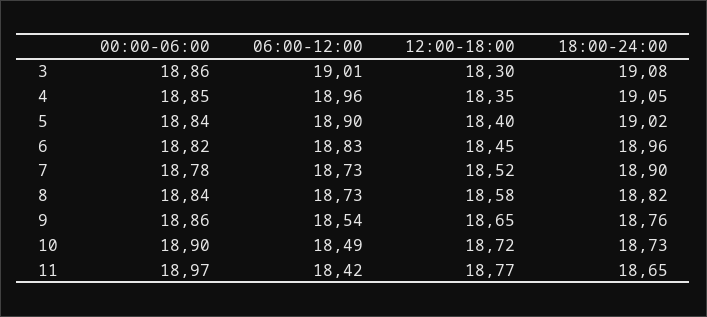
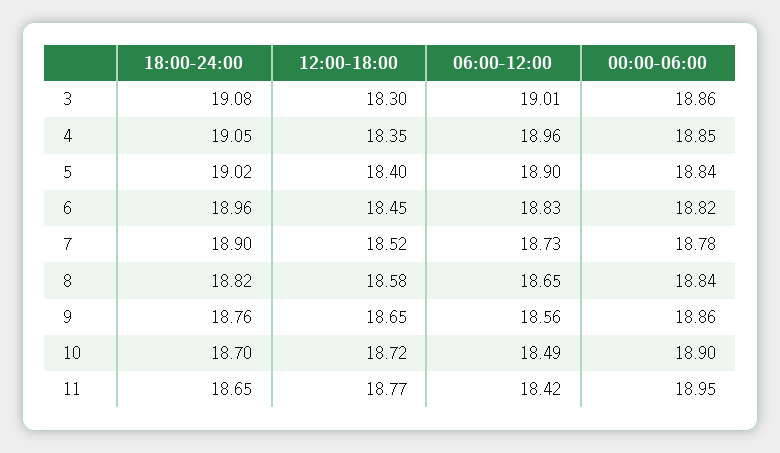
  {
    "00:00-06:00": {
      "3": 18.86,
      "4": 18.85,
      "5": 18.84,
      "6": 18.82,
      "7": 18.78,
      "8": 18.84,
      "9": 18.86,
      "10": 18.9,
-     "11": 18.97
+     "11": 18.95
    },
    "06:00-12:00": {
      "3": 19.01,
      "4": 18.96,
      "5": 18.9,
      "6": 18.83,
      "7": 18.73,
-     "8": 18.73,
+     "8": 18.65,
-     "9": 18.54,
+     "9": 18.56,
      "10": 18.49,
      "11": 18.42
    },
    "12:00-18:00": {
      "3": 18.3,
      "4": 18.35,
      "5": 18.4,
      "6": 18.45,
      "7": 18.52,
      "8": 18.58,
      "9": 18.65,
      "10": 18.72,
      "11": 18.77
    },
    "18:00-24:00": {
      "3": 19.08,
      "4": 19.05,
      "5": 19.02,
      "6": 18.96,
      "7": 18.9,
      "8": 18.82,
      "9": 18.76,
-     "10": 18.73,
+     "10": 18.7,
      "11": 18.65
    }
  }

